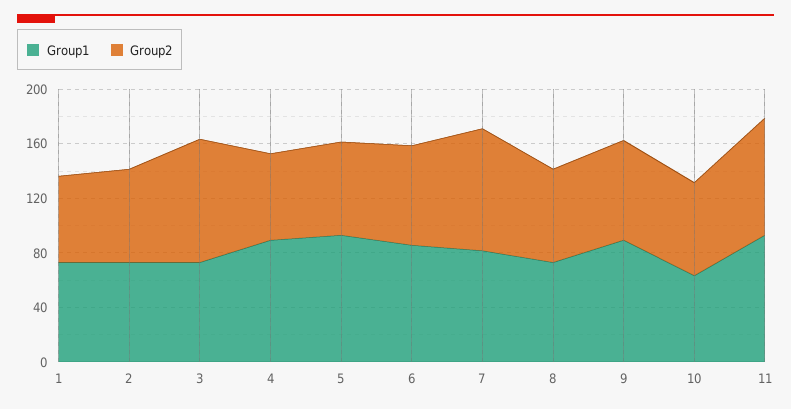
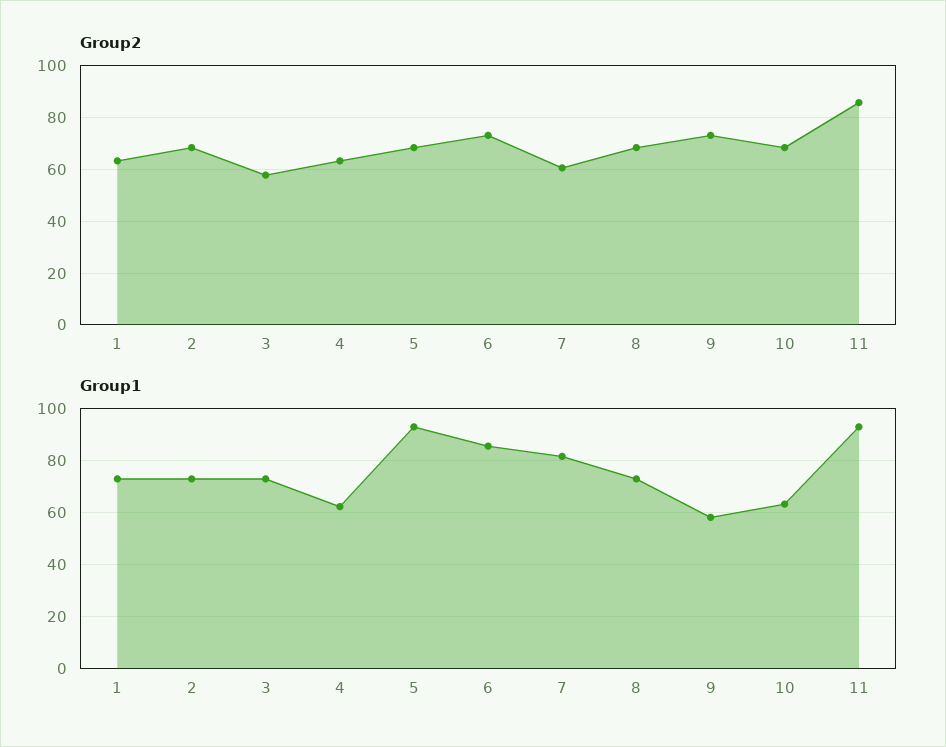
  {
    "Group1": {
      "1": 72.5,
      "2": 72.5,
      "3": 72.5,
-     "4": 90,
+     "4": 62.5,
      "5": 92.5,
      "6": 85,
      "7": 82.5,
      "8": 72.5,
-     "9": 90,
+     "9": 57.5,
      "10": 62.5,
      "11": 92.5
    },
    "Group2": {
      "1": 62.5,
      "2": 67.5,
-     "3": 90,
+     "3": 57.5,
      "4": 62.5,
      "5": 67.5,
      "6": 72.5,
-     "7": 90,
+     "7": 60,
      "8": 67.5,
      "9": 72.5,
      "10": 67.5,
      "11": 85
    }
  }

